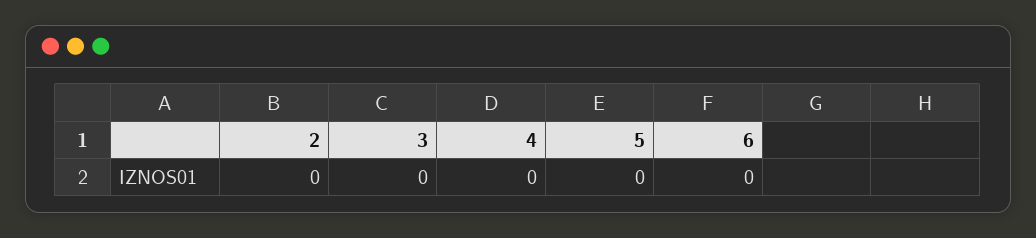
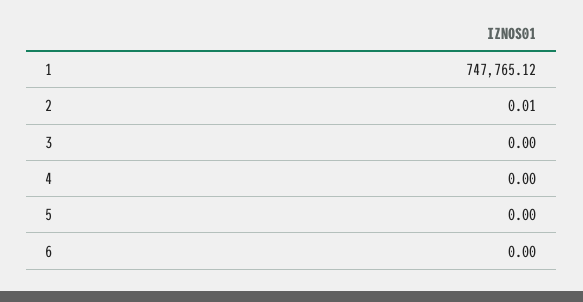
  {
-   "2": 0,
+   "2": 0.01,
    "3": 0,
    "4": 0,
    "5": 0,
-   "6": 0
+   "6": 0,
+   "1": 747765.12
  }

